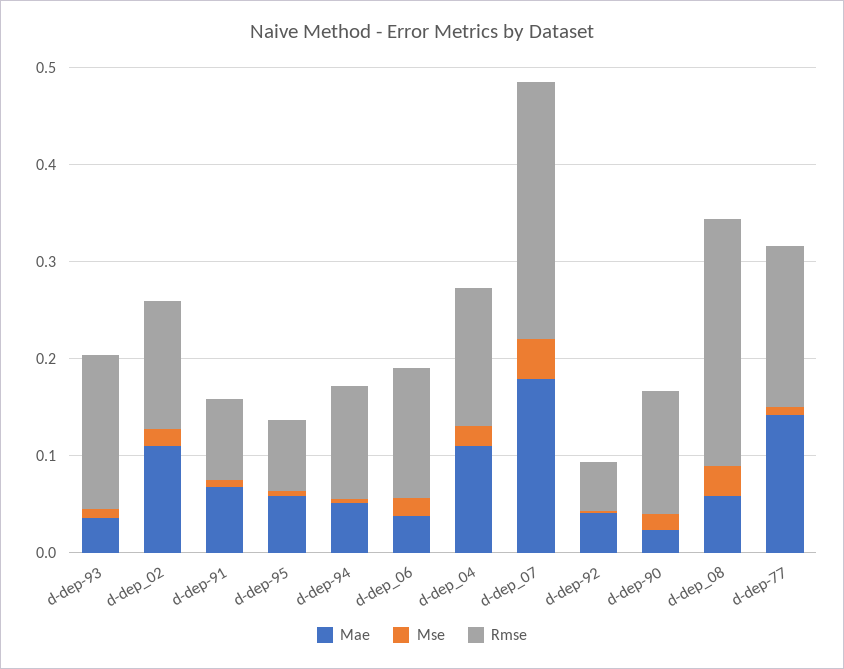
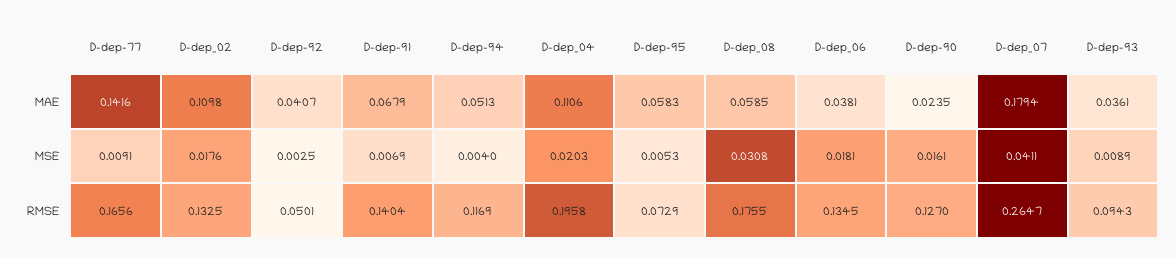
  {
    "Mae": {
      "d-dep-93": 0.0361,
      "d-dep_02": 0.1098,
      "d-dep-91": 0.0679,
      "d-dep-95": 0.0583,
      "d-dep-94": 0.0513,
      "d-dep_06": 0.0381,
      "d-dep_04": 0.1106,
      "d-dep_07": 0.1794,
      "d-dep-92": 0.0407,
      "d-dep-90": 0.0235,
      "d-dep_08": 0.0585,
      "d-dep-77": 0.1416
    },
    "Mse": {
      "d-dep-93": 0.0089,
      "d-dep_02": 0.0176,
      "d-dep-91": 0.0069,
      "d-dep-95": 0.0053,
      "d-dep-94": 0.004,
      "d-dep_06": 0.0181,
      "d-dep_04": 0.0203,
      "d-dep_07": 0.0411,
      "d-dep-92": 0.0025,
      "d-dep-90": 0.0161,
      "d-dep_08": 0.0308,
      "d-dep-77": 0.0091
    },
    "Rmse": {
-     "d-dep-93": 0.16,
+     "d-dep-93": 0.0943,
      "d-dep_02": 0.1325,
-     "d-dep-91": 0.08,
+     "d-dep-91": 0.1404,
      "d-dep-95": 0.0729,
      "d-dep-94": 0.1169,
      "d-dep_06": 0.1345,
-     "d-dep_04": 0.14,
+     "d-dep_04": 0.1958,
      "d-dep_07": 0.2647,
      "d-dep-92": 0.0501,
      "d-dep-90": 0.127,
-     "d-dep_08": 0.26,
+     "d-dep_08": 0.1755,
      "d-dep-77": 0.1656
    }
  }

